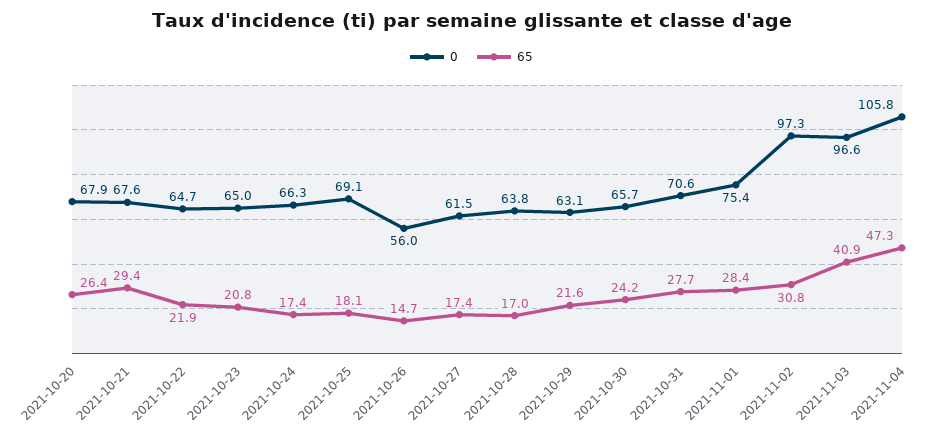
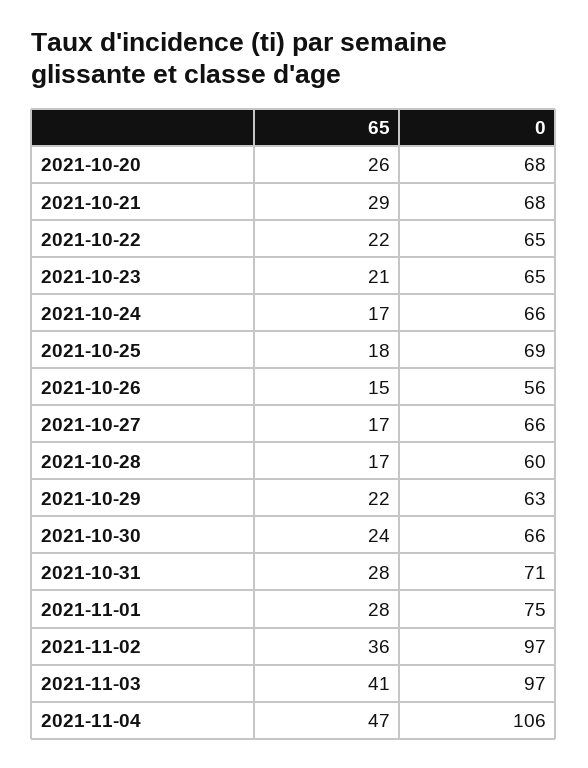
  {
    "0": {
      "2021-10-20": 67.9,
      "2021-10-21": 67.6,
      "2021-10-22": 64.7,
      "2021-10-23": 65,
      "2021-10-24": 66.3,
      "2021-10-25": 69.1,
      "2021-10-26": 56,
-     "2021-10-27": 61.5,
+     "2021-10-27": 66,
-     "2021-10-28": 63.8,
+     "2021-10-28": 60,
      "2021-10-29": 63.1,
      "2021-10-30": 65.7,
      "2021-10-31": 70.6,
      "2021-11-01": 75.4,
      "2021-11-02": 97.3,
      "2021-11-03": 96.6,
      "2021-11-04": 105.8
    },
    "65": {
      "2021-10-20": 26.4,
      "2021-10-21": 29.4,
      "2021-10-22": 21.9,
      "2021-10-23": 20.8,
      "2021-10-24": 17.4,
      "2021-10-25": 18.1,
      "2021-10-26": 14.7,
      "2021-10-27": 17.4,
      "2021-10-28": 17,
      "2021-10-29": 21.6,
      "2021-10-30": 24.2,
      "2021-10-31": 27.7,
      "2021-11-01": 28.4,
-     "2021-11-02": 30.8,
+     "2021-11-02": 36,
      "2021-11-03": 40.9,
      "2021-11-04": 47.3
    }
  }

